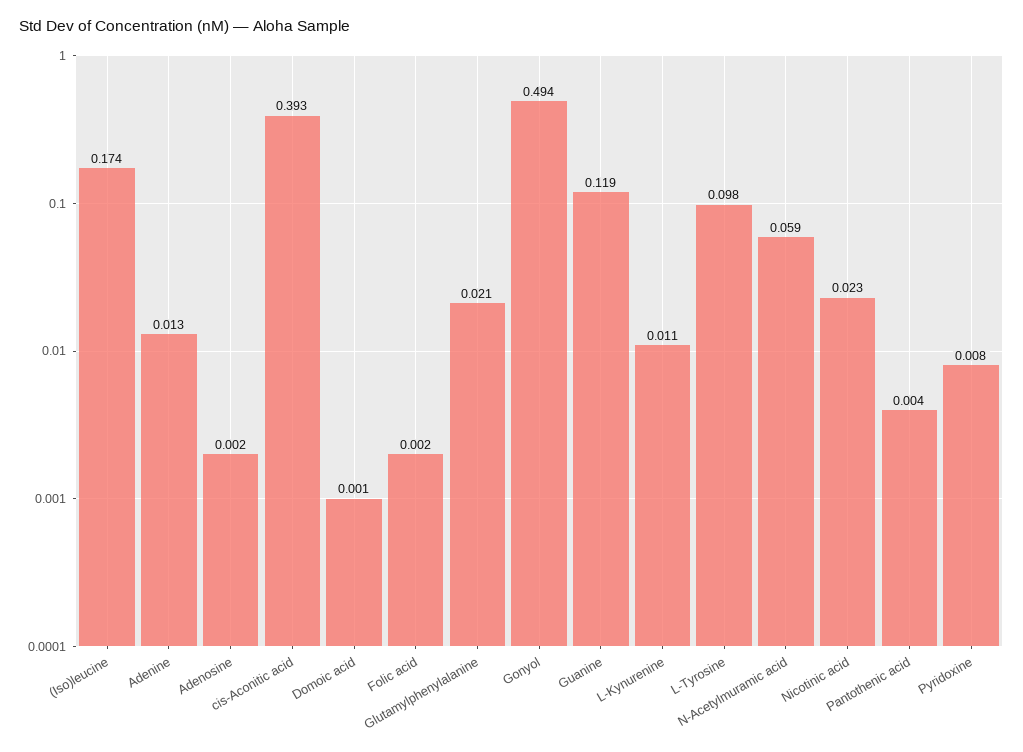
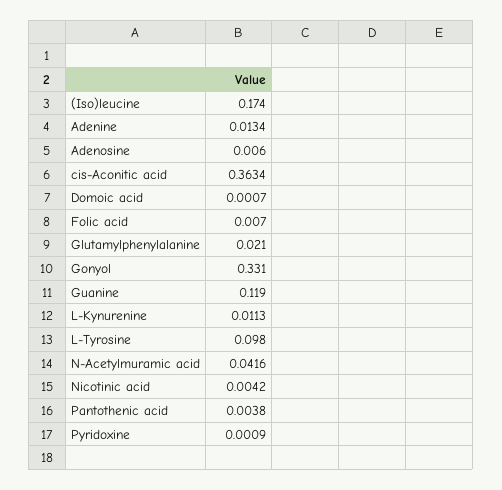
  {
    "(Iso)leucine": 0.174,
    "Adenine": 0.0134,
-   "Adenosine": 0.002,
+   "Adenosine": 0.006,
-   "cis-Aconitic acid": 0.393,
+   "cis-Aconitic acid": 0.3634,
    "Domoic acid": 0.0007,
-   "Folic acid": 0.002,
+   "Folic acid": 0.007,
    "Glutamylphenylalanine": 0.021,
-   "Gonyol": 0.494,
+   "Gonyol": 0.331,
    "Guanine": 0.119,
    "L-Kynurenine": 0.0113,
    "L-Tyrosine": 0.098,
-   "N-Acetylmuramic acid": 0.059,
+   "N-Acetylmuramic acid": 0.0416,
-   "Nicotinic acid": 0.023,
+   "Nicotinic acid": 0.0042,
    "Pantothenic acid": 0.0038,
-   "Pyridoxine": 0.008
+   "Pyridoxine": 0.0009
  }

